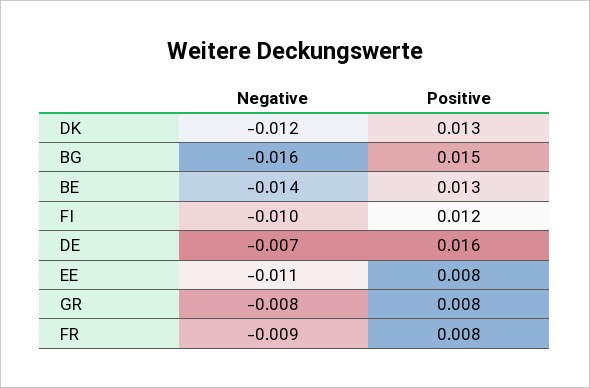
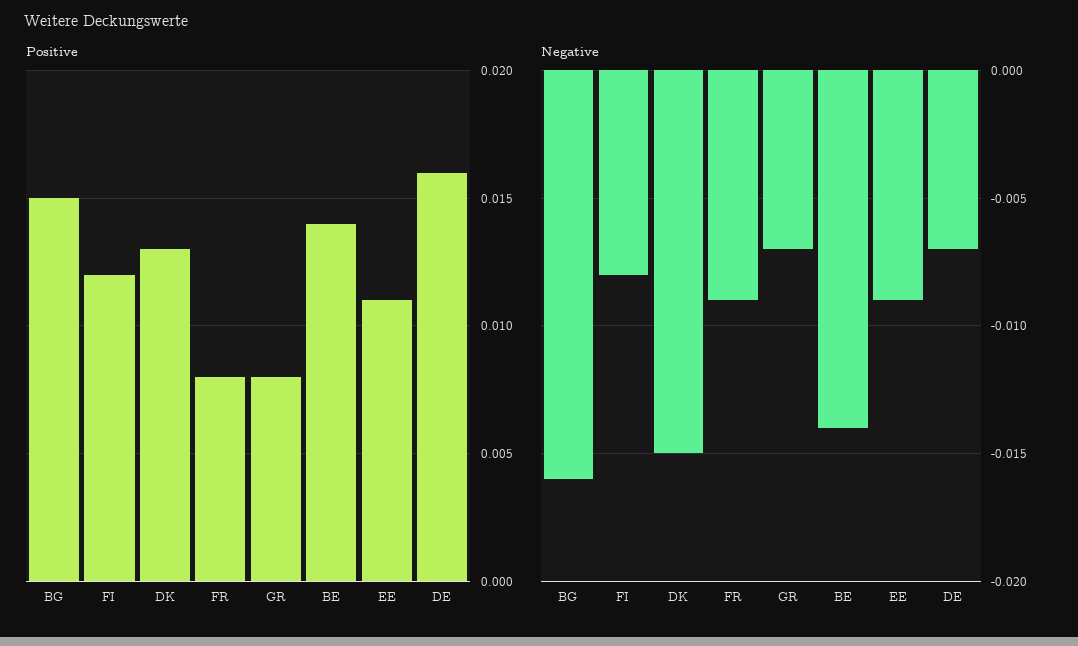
  {
    "Negative": {
-     "DK": -0.012,
+     "DK": -0.015,
      "BG": -0.016,
      "BE": -0.014,
-     "FI": -0.01,
+     "FI": -0.008,
      "DE": -0.007,
-     "EE": -0.011,
+     "EE": -0.009,
-     "GR": -0.008,
+     "GR": -0.007,
      "FR": -0.009
    },
    "Positive": {
      "DK": 0.013,
      "BG": 0.015,
-     "BE": 0.013,
+     "BE": 0.014,
      "FI": 0.012,
      "DE": 0.016,
-     "EE": 0.008,
+     "EE": 0.011,
      "GR": 0.008,
      "FR": 0.008
    }
  }

